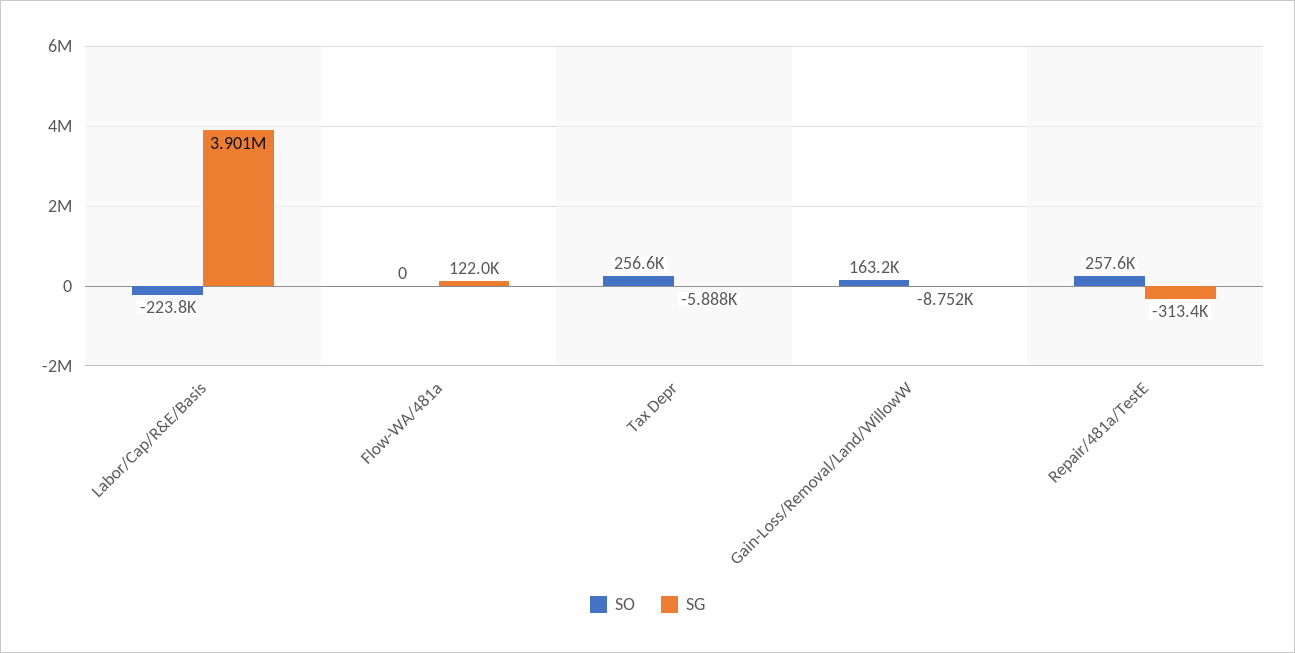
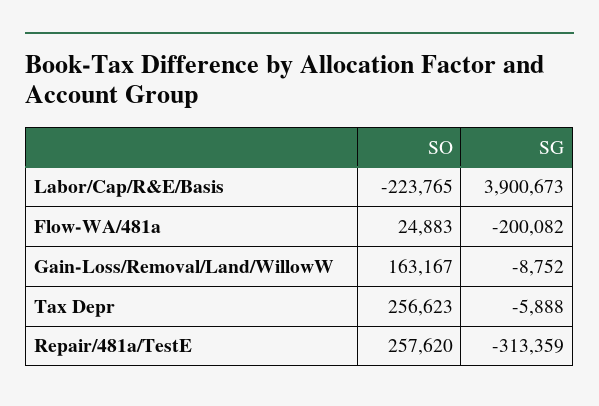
  {
    "SO": {
      "Labor/Cap/R&E/Basis": -223765,
-     "Flow-WA/481a": 0,
+     "Flow-WA/481a": 24883,
      "Tax Depr": 256623,
      "Gain-Loss/Removal/Land/WillowW": 163167,
      "Repair/481a/TestE": 257620
    },
    "SG": {
      "Labor/Cap/R&E/Basis": 3900673,
-     "Flow-WA/481a": 122000,
+     "Flow-WA/481a": -200082,
      "Tax Depr": -5888,
      "Gain-Loss/Removal/Land/WillowW": -8752,
      "Repair/481a/TestE": -313359
    }
  }

